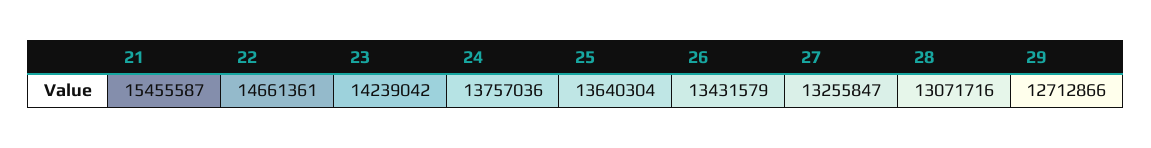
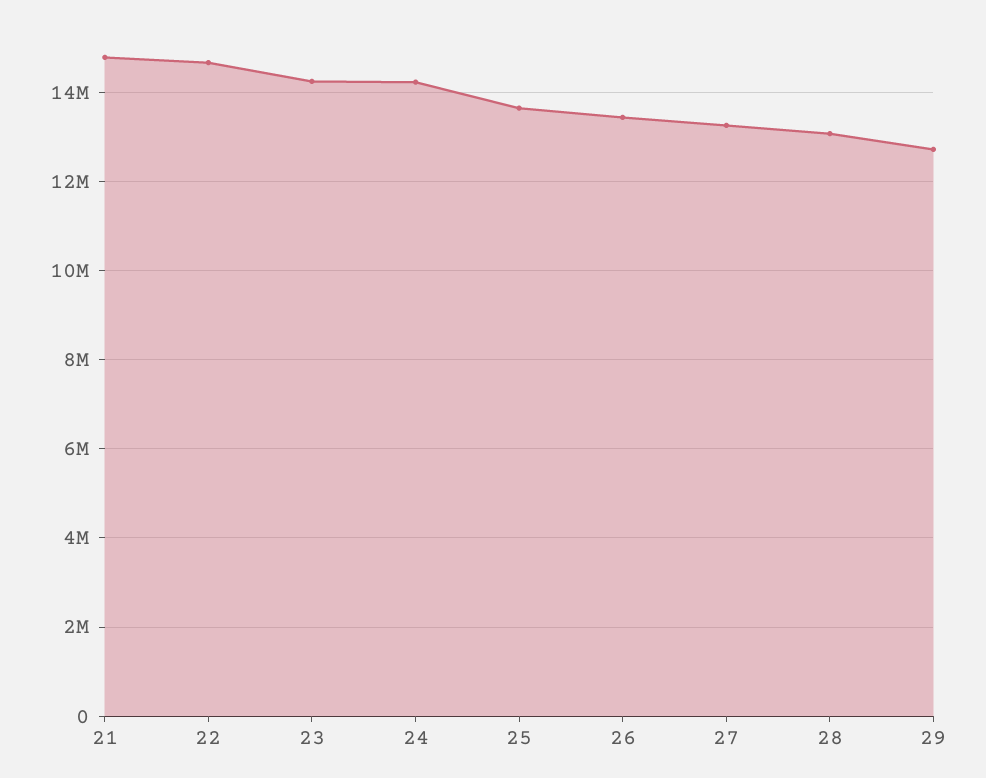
  {
-   "21": 15455587,
+   "21": 14800000,
    "22": 14661361,
    "23": 14239042,
-   "24": 13757036,
+   "24": 14200000,
    "25": 13640304,
    "26": 13431579,
    "27": 13255847,
    "28": 13071716,
    "29": 12712866
  }

